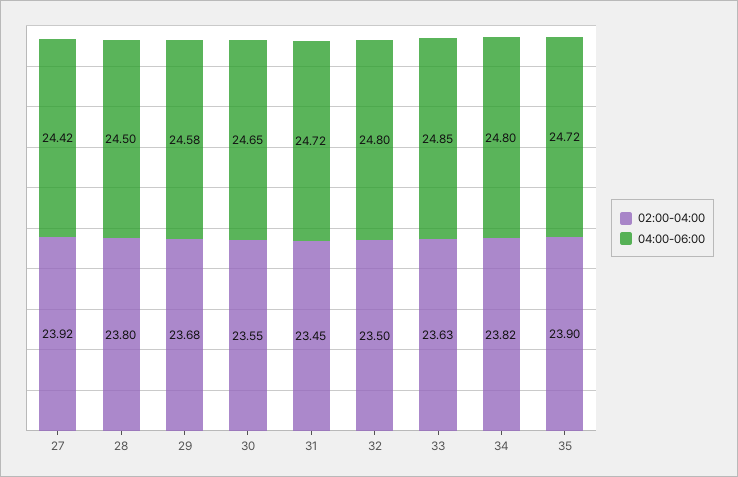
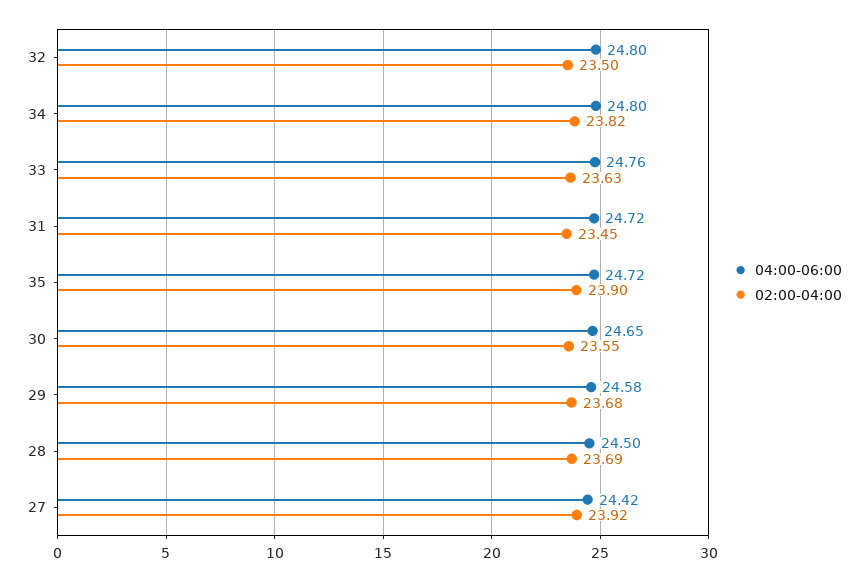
  {
    "02:00-04:00": {
      "27": 23.92,
-     "28": 23.8,
+     "28": 23.69,
      "29": 23.68,
      "30": 23.55,
      "31": 23.45,
      "32": 23.5,
      "33": 23.63,
      "34": 23.82,
      "35": 23.9
    },
    "04:00-06:00": {
      "27": 24.42,
      "28": 24.5,
      "29": 24.58,
      "30": 24.65,
      "31": 24.72,
      "32": 24.8,
-     "33": 24.85,
+     "33": 24.76,
      "34": 24.8,
      "35": 24.72
    }
  }

